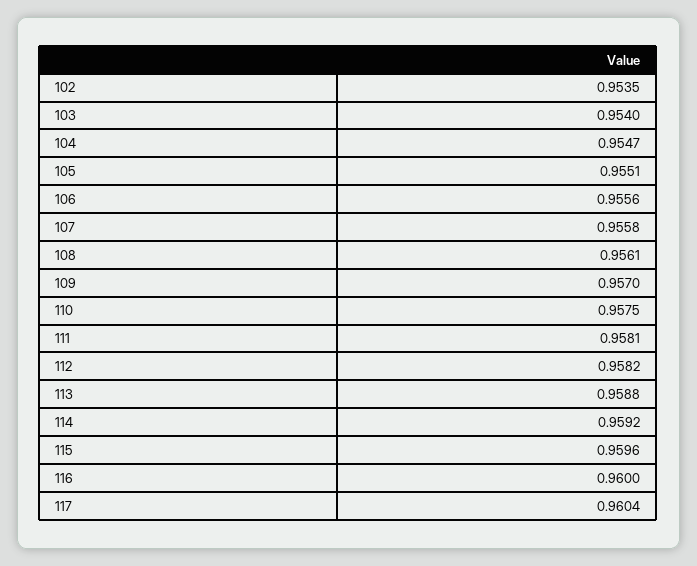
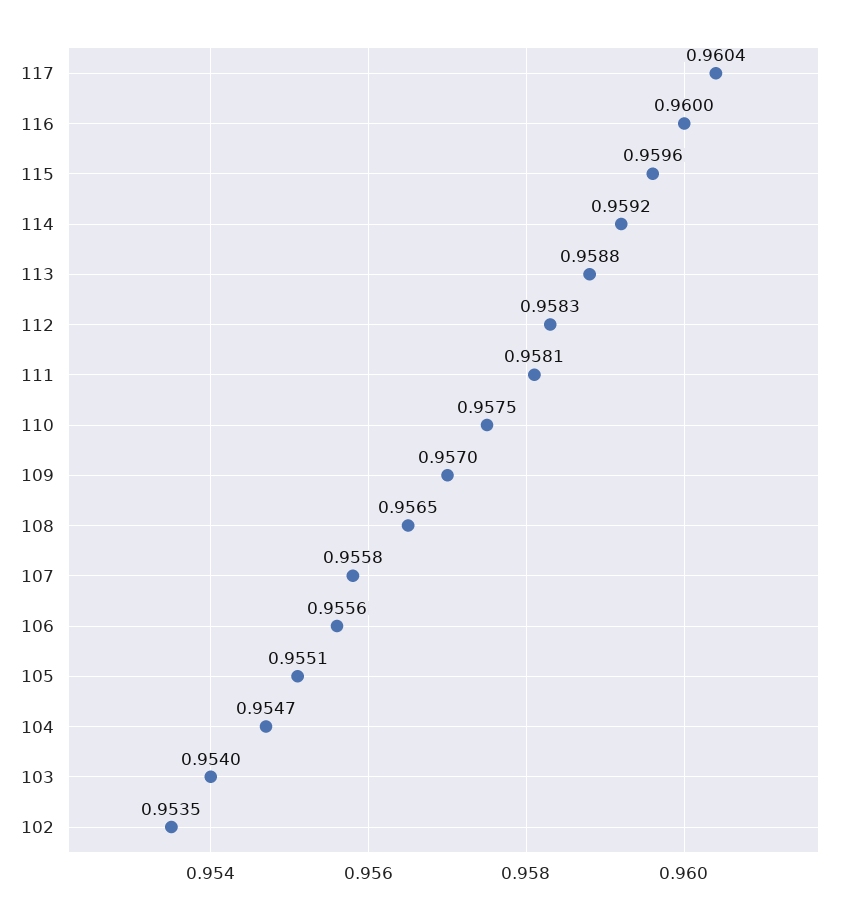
  {
    "102": 0.9535,
    "103": 0.954,
    "104": 0.9547,
    "105": 0.9551,
    "106": 0.9556,
    "107": 0.9558,
-   "108": 0.9561,
+   "108": 0.9565,
    "109": 0.957,
    "110": 0.9575,
    "111": 0.9581,
-   "112": 0.9582,
+   "112": 0.9583,
    "113": 0.9588,
    "114": 0.9592,
    "115": 0.9596,
    "116": 0.96,
    "117": 0.9604
  }

